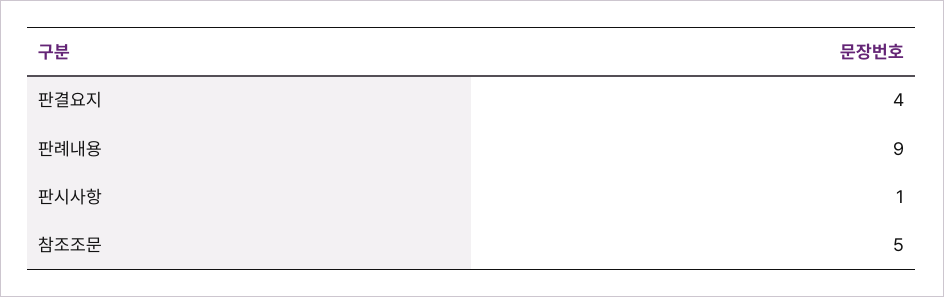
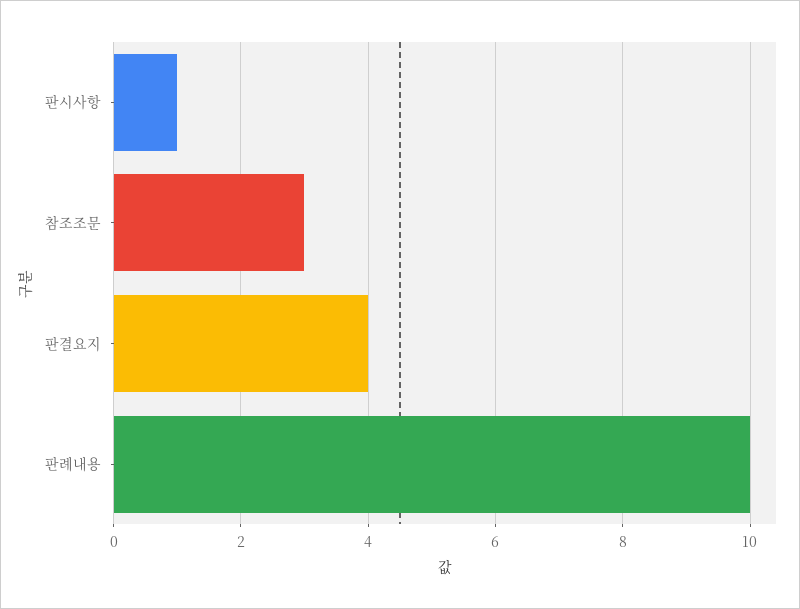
  {
    "판결요지": 4,
-   "판례내용": 9,
+   "판례내용": 10,
    "판시사항": 1,
-   "참조조문": 5
+   "참조조문": 3
  }

